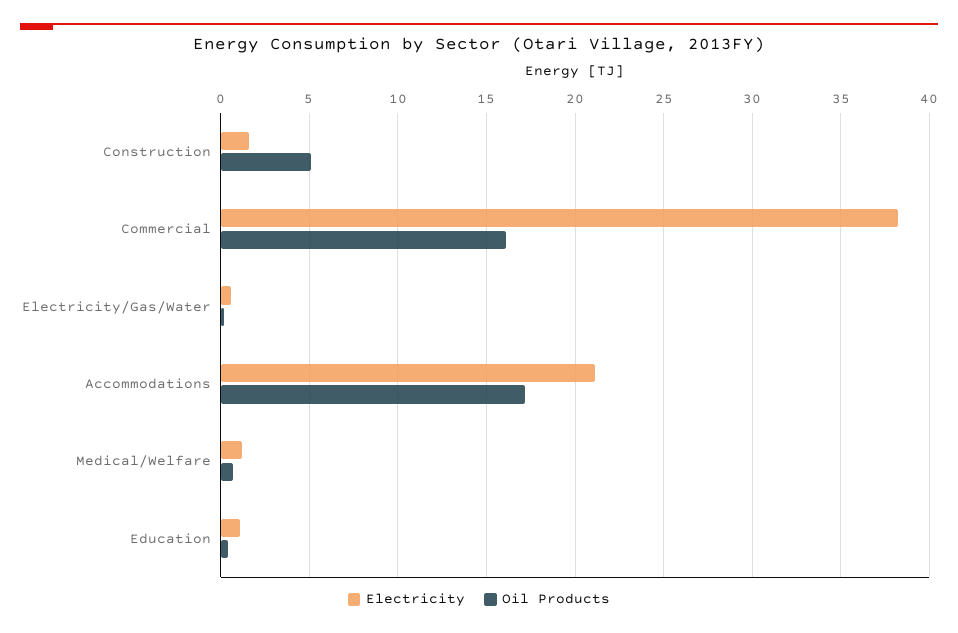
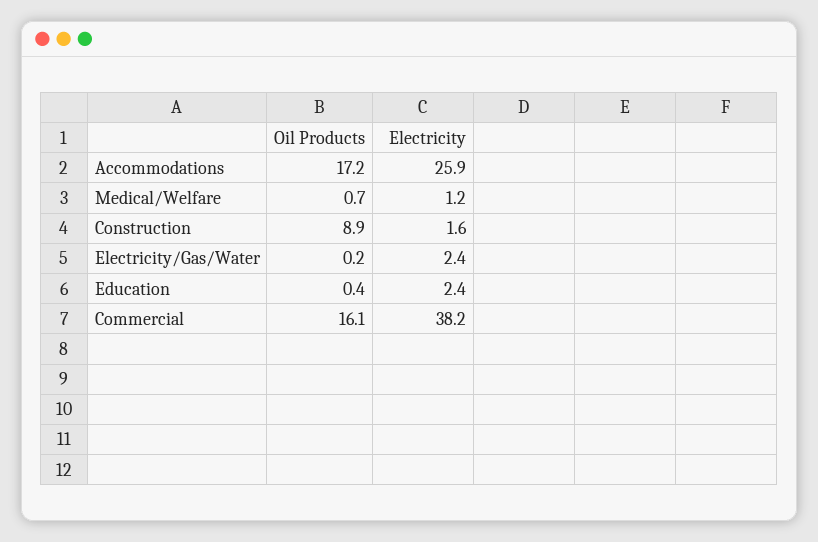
  {
    "Electricity": {
      "Construction": 1.6,
      "Commercial": 38.2,
-     "Electricity/Gas/Water": 0.5,
+     "Electricity/Gas/Water": 2.4,
-     "Accommodations": 21,
+     "Accommodations": 25.9,
      "Medical/Welfare": 1.2,
-     "Education": 1
+     "Education": 2.4
    },
    "Oil Products": {
-     "Construction": 5,
+     "Construction": 8.9,
      "Commercial": 16.1,
      "Electricity/Gas/Water": 0.2,
      "Accommodations": 17.2,
      "Medical/Welfare": 0.7,
      "Education": 0.4
    }
  }

